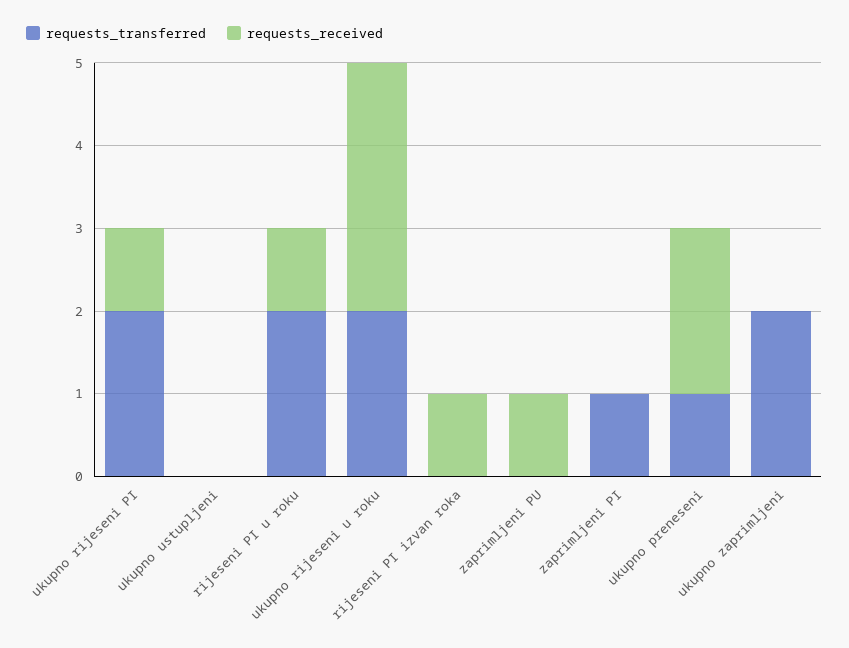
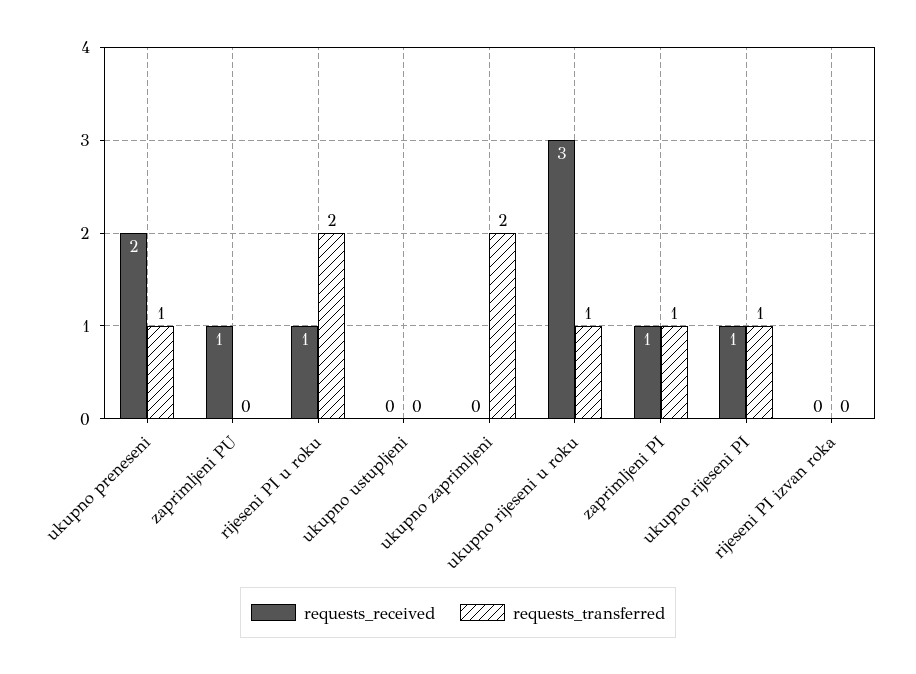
  {
    "requests_transferred": {
-     "ukupno rijeseni PI": 2,
+     "ukupno rijeseni PI": 1,
      "ukupno ustupljeni": 0,
      "rijeseni PI u roku": 2,
-     "ukupno rijeseni u roku": 2,
+     "ukupno rijeseni u roku": 1,
      "rijeseni PI izvan roka": 0,
      "zaprimljeni PU": 0,
      "zaprimljeni PI": 1,
      "ukupno preneseni": 1,
      "ukupno zaprimljeni": 2
    },
    "requests_received": {
      "ukupno rijeseni PI": 1,
      "ukupno ustupljeni": 0,
      "rijeseni PI u roku": 1,
      "ukupno rijeseni u roku": 3,
-     "rijeseni PI izvan roka": 1,
+     "rijeseni PI izvan roka": 0,
      "zaprimljeni PU": 1,
-     "zaprimljeni PI": 0,
+     "zaprimljeni PI": 1,
      "ukupno preneseni": 2,
      "ukupno zaprimljeni": 0
    }
  }

